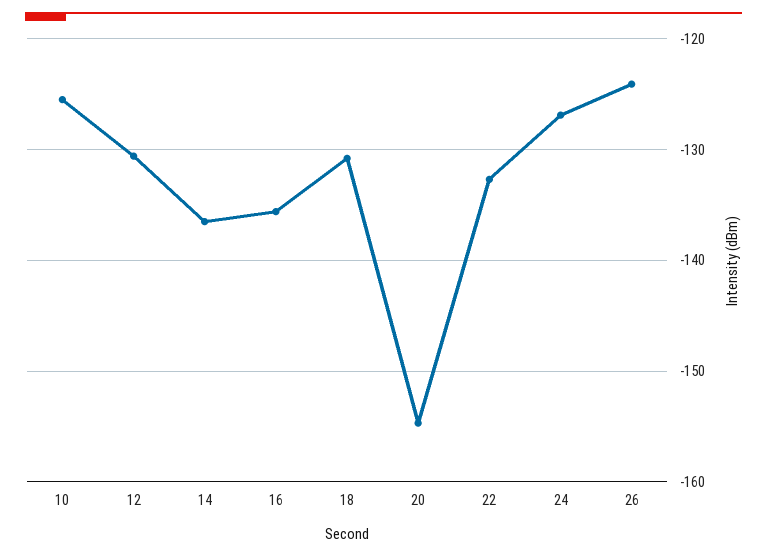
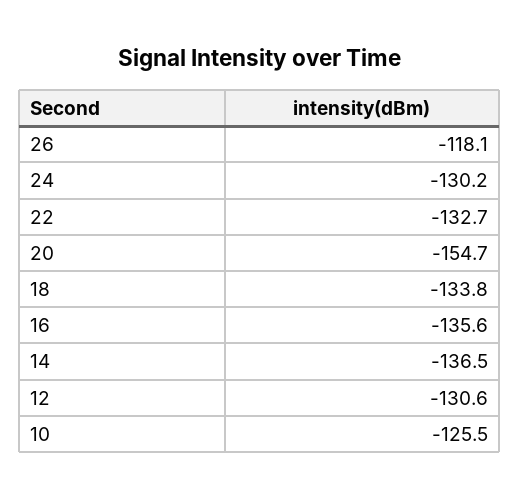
  {
    "10": -125.5,
    "12": -130.6,
    "14": -136.5,
    "16": -135.6,
-   "18": -131,
+   "18": -133.8,
    "20": -154.7,
    "22": -132.7,
-   "24": -127,
+   "24": -130.2,
-   "26": -124
+   "26": -118.1
  }

